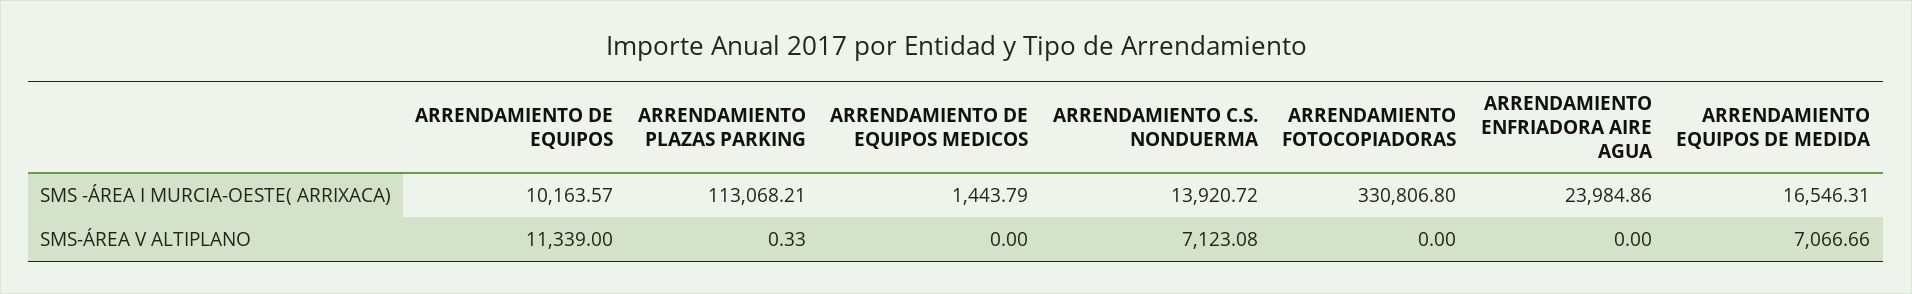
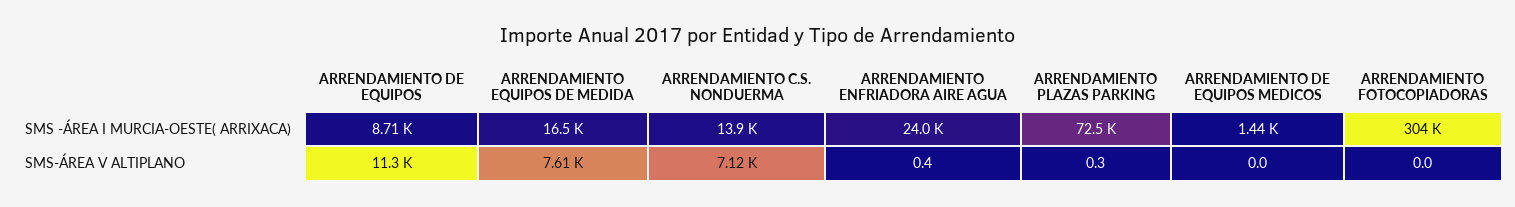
  {
    "ARRENDAMIENTO DE EQUIPOS": {
-     "SMS -ÁREA I MURCIA-OESTE( ARRIXACA)": 10163.57,
+     "SMS -ÁREA I MURCIA-OESTE( ARRIXACA)": 8710,
      "SMS-ÁREA V ALTIPLANO": 11339
    },
    "ARRENDAMIENTO PLAZAS PARKING": {
-     "SMS -ÁREA I MURCIA-OESTE( ARRIXACA)": 113068.21,
+     "SMS -ÁREA I MURCIA-OESTE( ARRIXACA)": 72500,
      "SMS-ÁREA V ALTIPLANO": 0.33
    },
    "ARRENDAMIENTO DE EQUIPOS MEDICOS": {
      "SMS -ÁREA I MURCIA-OESTE( ARRIXACA)": 1443.79,
      "SMS-ÁREA V ALTIPLANO": 0
    },
    "ARRENDAMIENTO C.S. NONDUERMA": {
      "SMS -ÁREA I MURCIA-OESTE( ARRIXACA)": 13920.72,
      "SMS-ÁREA V ALTIPLANO": 7123.08
    },
    "ARRENDAMIENTO FOTOCOPIADORAS": {
-     "SMS -ÁREA I MURCIA-OESTE( ARRIXACA)": 330806.8,
+     "SMS -ÁREA I MURCIA-OESTE( ARRIXACA)": 304000,
      "SMS-ÁREA V ALTIPLANO": 0
    },
    "ARRENDAMIENTO ENFRIADORA AIRE AGUA": {
      "SMS -ÁREA I MURCIA-OESTE( ARRIXACA)": 23984.86,
-     "SMS-ÁREA V ALTIPLANO": 0
+     "SMS-ÁREA V ALTIPLANO": 0.4
    },
    "ARRENDAMIENTO EQUIPOS DE MEDIDA": {
      "SMS -ÁREA I MURCIA-OESTE( ARRIXACA)": 16546.31,
-     "SMS-ÁREA V ALTIPLANO": 7066.66
+     "SMS-ÁREA V ALTIPLANO": 7610
    }
  }

